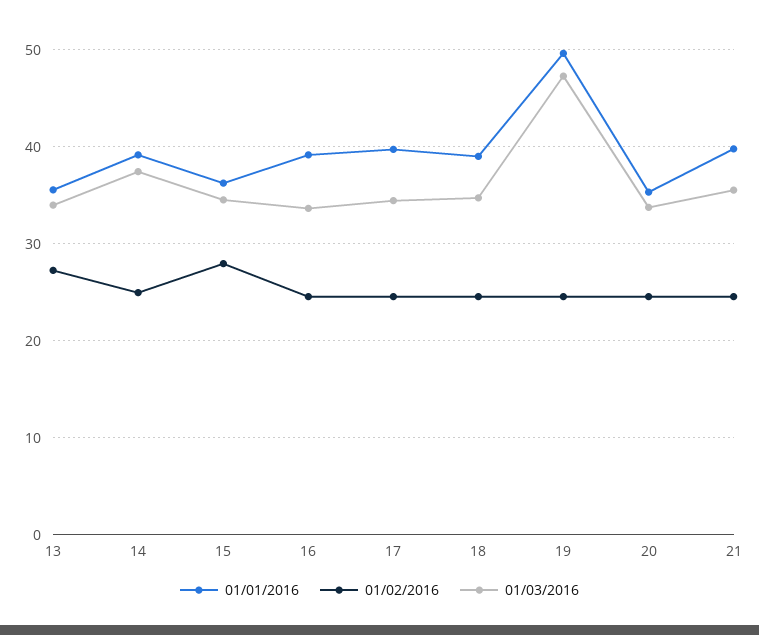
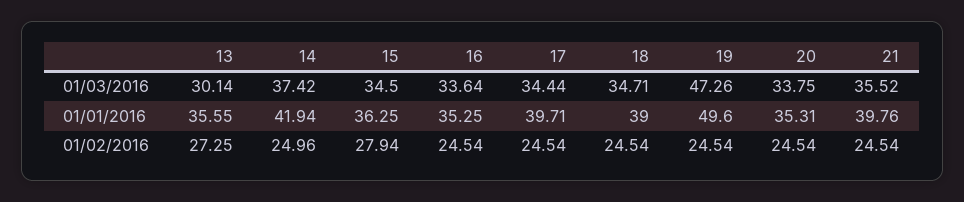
  {
    "01/01/2016": {
      "13": 35.55,
-     "14": 39,
+     "14": 41.94,
      "15": 36.25,
-     "16": 39,
+     "16": 35.25,
      "17": 39.71,
      "18": 39,
      "19": 49.6,
      "20": 35.31,
      "21": 39.76
    },
    "01/02/2016": {
      "13": 27.25,
      "14": 24.96,
      "15": 27.94,
      "16": 24.54,
      "17": 24.54,
      "18": 24.54,
      "19": 24.54,
      "20": 24.54,
      "21": 24.54
    },
    "01/03/2016": {
-     "13": 34,
+     "13": 30.14,
      "14": 37.42,
      "15": 34.5,
      "16": 33.64,
      "17": 34.44,
      "18": 34.71,
      "19": 47.26,
      "20": 33.75,
      "21": 35.52
    }
  }

